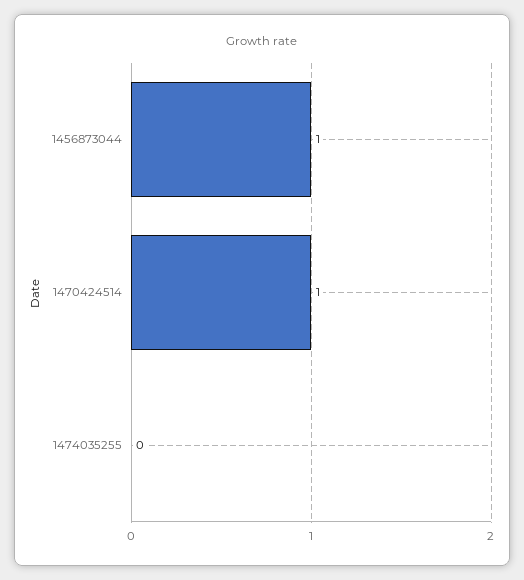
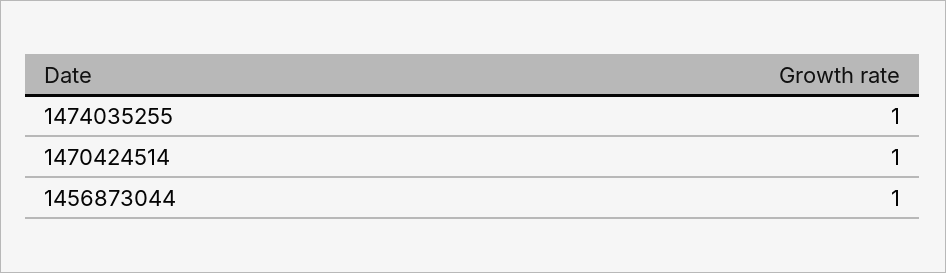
  {
    "1456873044": 1,
    "1470424514": 1,
-   "1474035255": 0
+   "1474035255": 1
  }

